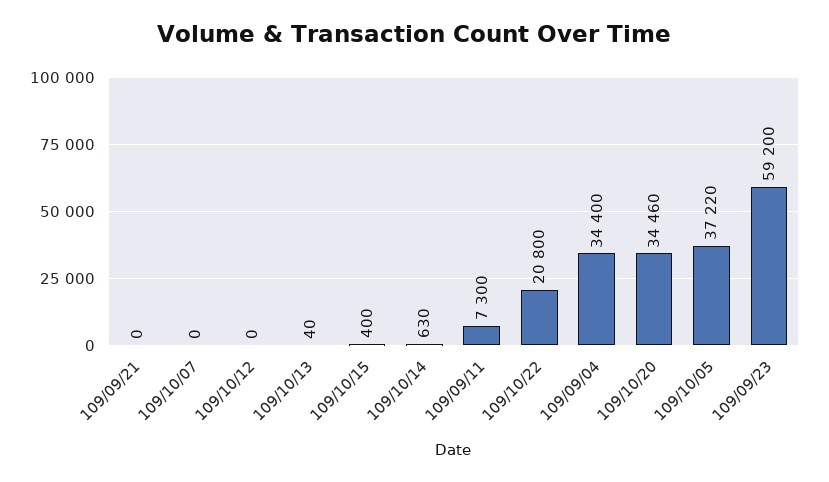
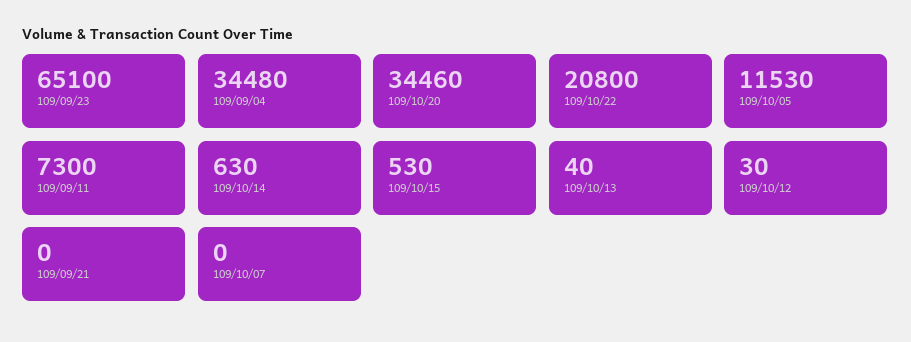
  {
    "109/09/21": 0,
    "109/10/07": 0,
-   "109/10/12": 0,
+   "109/10/12": 30,
    "109/10/13": 40,
-   "109/10/15": 400,
+   "109/10/15": 530,
    "109/10/14": 630,
    "109/09/11": 7300,
    "109/10/22": 20800,
-   "109/09/04": 34400,
+   "109/09/04": 34480,
    "109/10/20": 34460,
-   "109/10/05": 37220,
+   "109/10/05": 11530,
-   "109/09/23": 59200
+   "109/09/23": 65100
  }

